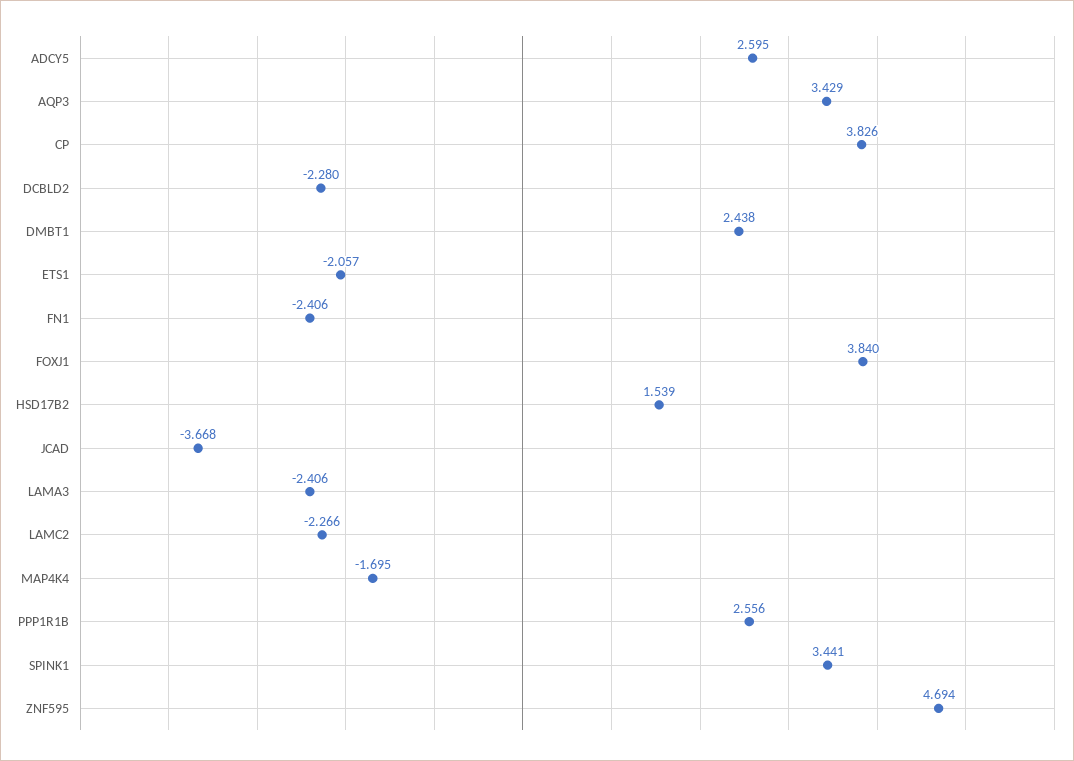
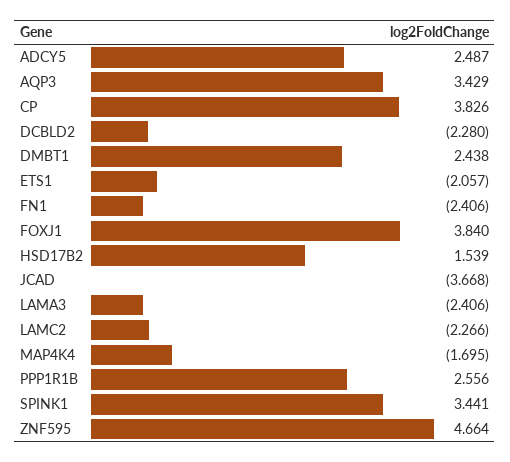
  {
-   "ADCY5": 2.595,
+   "ADCY5": 2.487,
    "AQP3": 3.429,
    "CP": 3.826,
    "DCBLD2": -2.28,
    "DMBT1": 2.438,
    "ETS1": -2.057,
    "FN1": -2.406,
    "FOXJ1": 3.84,
    "HSD17B2": 1.539,
    "JCAD": -3.668,
    "LAMA3": -2.406,
    "LAMC2": -2.266,
    "MAP4K4": -1.695,
    "PPP1R1B": 2.556,
    "SPINK1": 3.441,
-   "ZNF595": 4.694
+   "ZNF595": 4.664
  }

